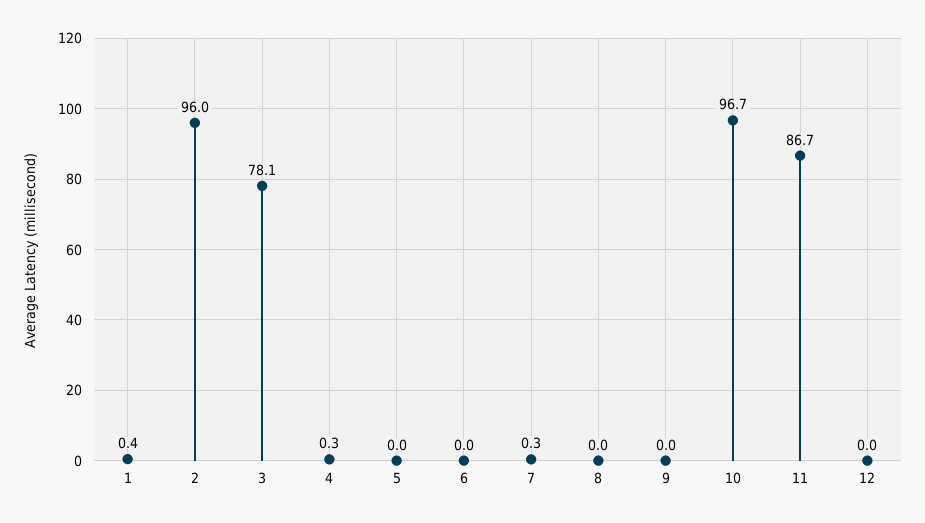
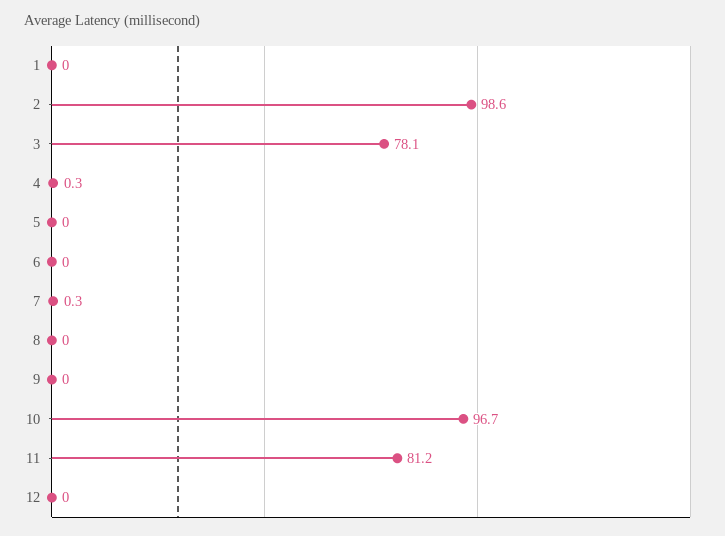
  {
-   "1": 0.4,
+   "1": 0,
-   "2": 96,
+   "2": 98.6,
    "3": 78.1,
    "4": 0.3,
    "5": 0,
    "6": 0,
    "7": 0.3,
    "8": 0,
    "9": 0,
    "10": 96.7,
-   "11": 86.7,
+   "11": 81.2,
    "12": 0
  }

